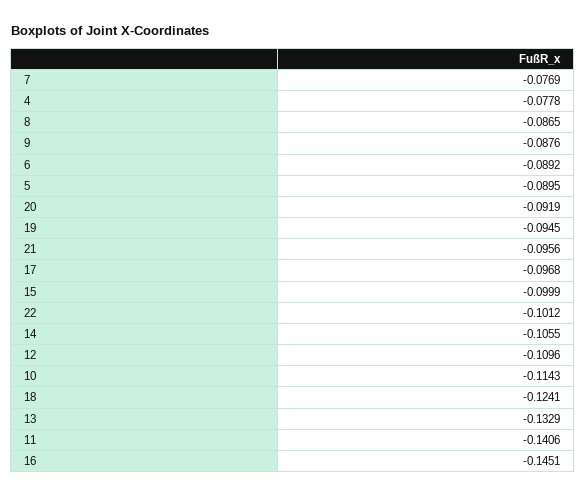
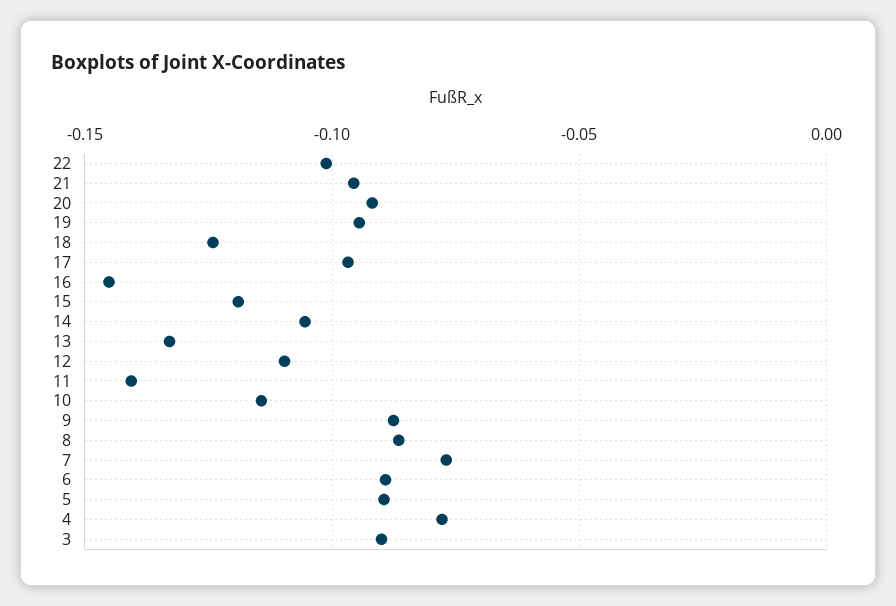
  {
    "7": -0.0769,
    "4": -0.0778,
    "8": -0.0865,
    "9": -0.0876,
    "6": -0.0892,
    "5": -0.0895,
    "20": -0.0919,
    "19": -0.0945,
    "21": -0.0956,
    "17": -0.0968,
-   "15": -0.0999,
+   "15": -0.12,
    "22": -0.1012,
    "14": -0.1055,
    "12": -0.1096,
    "10": -0.1143,
    "18": -0.1241,
    "13": -0.1329,
    "11": -0.1406,
-   "16": -0.1451
+   "16": -0.1451,
+   "3": -0.09
  }

